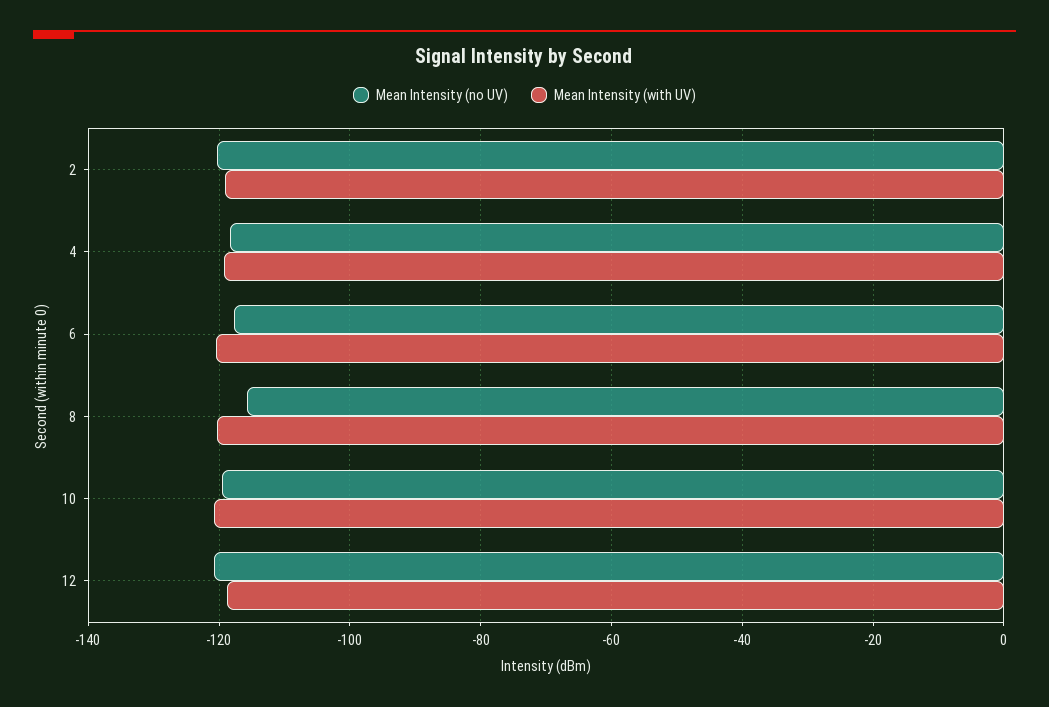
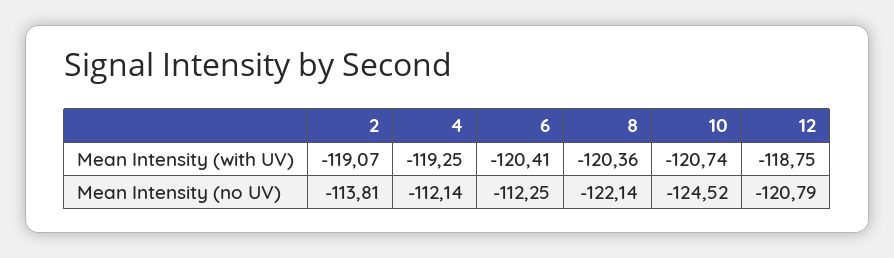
  {
    "Mean Intensity (no UV)": {
-     "2": -120,
+     "2": -113.81,
-     "4": -118,
+     "4": -112.14,
-     "6": -118,
+     "6": -112.25,
-     "8": -116,
+     "8": -122.14,
-     "10": -120,
+     "10": -124.52,
      "12": -120.79
    },
    "Mean Intensity (with UV)": {
      "2": -119.07,
      "4": -119.25,
      "6": -120.41,
      "8": -120.36,
      "10": -120.74,
      "12": -118.75
    }
  }

